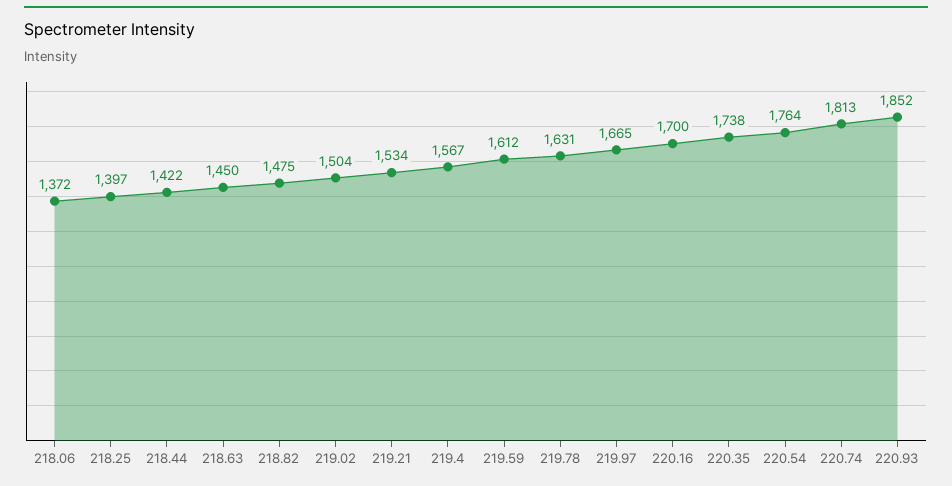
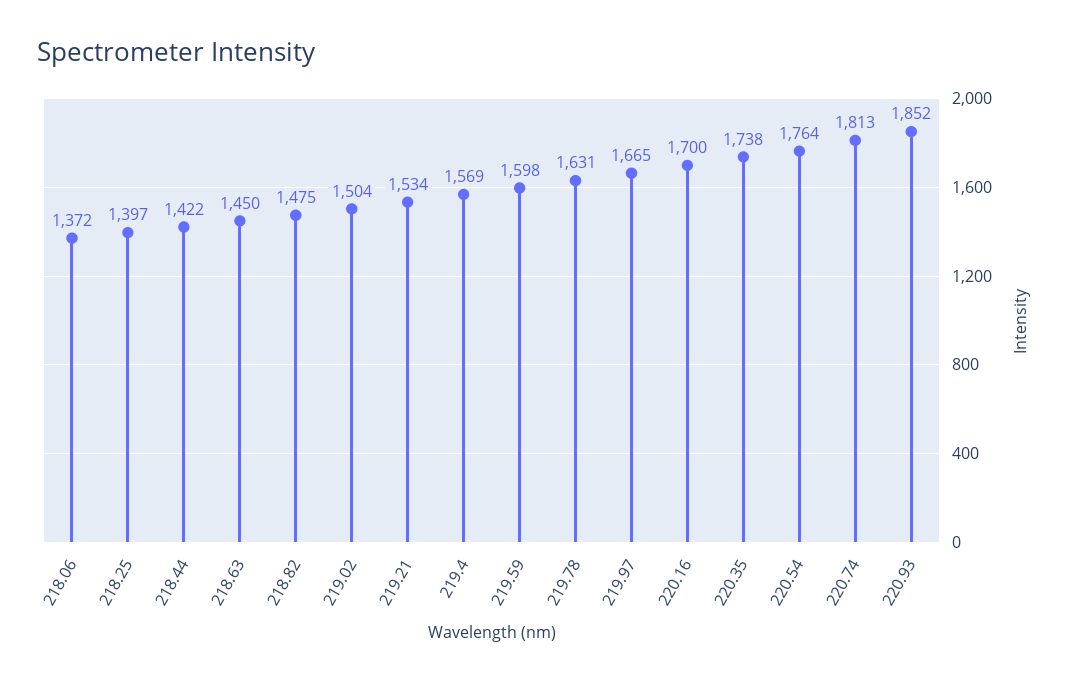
  {
    "218.06": 1372,
    "218.25": 1397,
    "218.44": 1422,
    "218.63": 1450,
    "218.82": 1475,
    "219.02": 1504,
    "219.21": 1534,
-   "219.4": 1567,
+   "219.4": 1569,
-   "219.59": 1612,
+   "219.59": 1598,
    "219.78": 1631,
    "219.97": 1665,
    "220.16": 1700,
    "220.35": 1738,
    "220.54": 1764,
    "220.74": 1813,
    "220.93": 1852
  }

